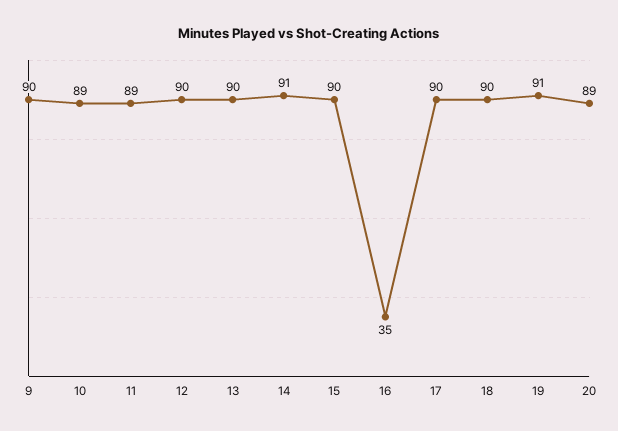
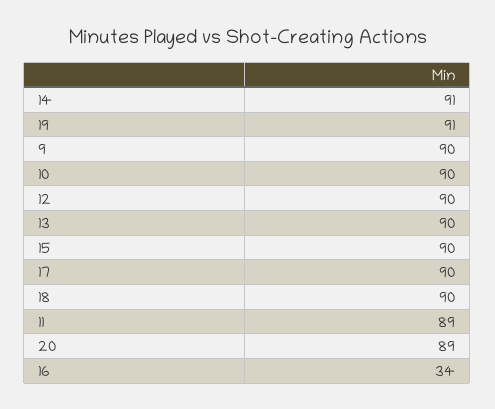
  {
    "9": 90,
-   "10": 89,
+   "10": 90,
    "11": 89,
    "12": 90,
    "13": 90,
    "14": 91,
    "15": 90,
-   "16": 35,
+   "16": 34,
    "17": 90,
    "18": 90,
    "19": 91,
    "20": 89
  }

